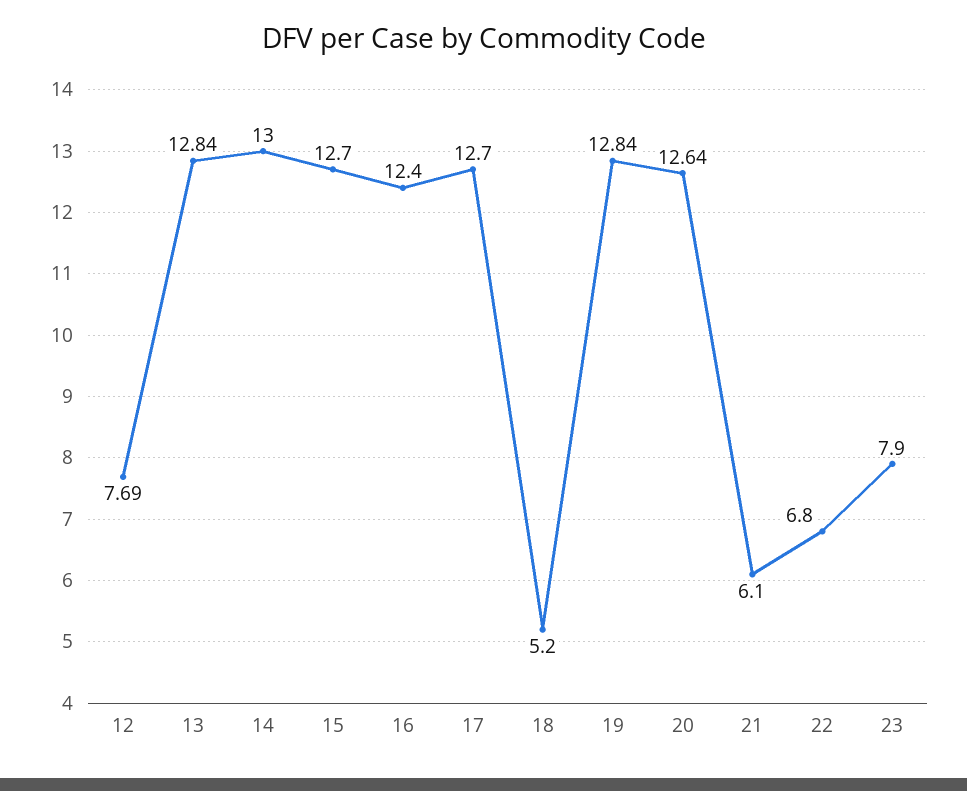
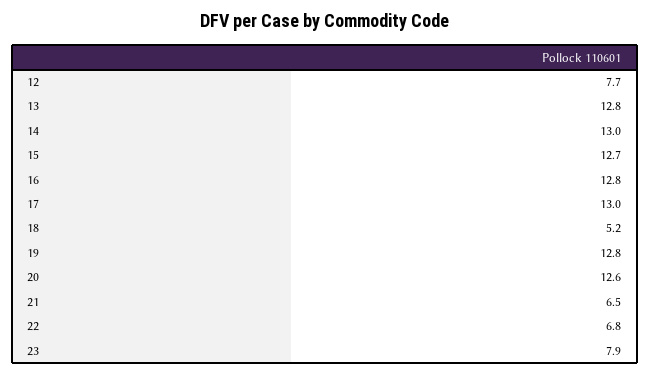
  {
    "12": 7.69,
    "13": 12.84,
    "14": 13,
    "15": 12.7,
-   "16": 12.4,
+   "16": 12.8,
-   "17": 12.7,
+   "17": 13,
    "18": 5.2,
    "19": 12.84,
    "20": 12.64,
-   "21": 6.1,
+   "21": 6.5,
    "22": 6.8,
    "23": 7.9
  }

